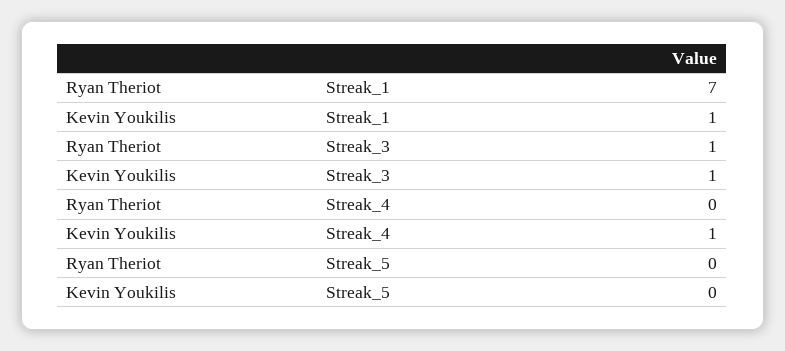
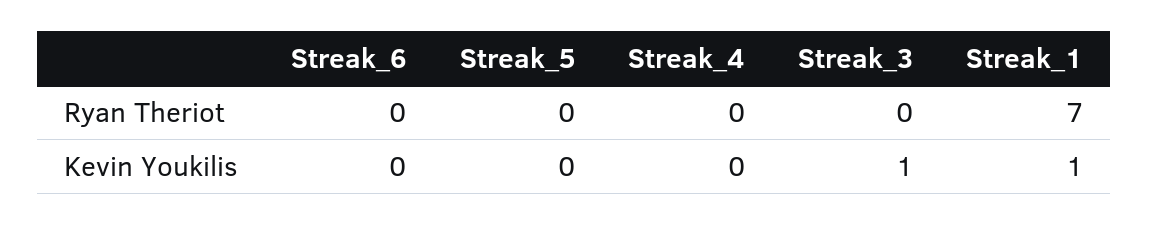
  {
    "Ryan Theriot": {
      "Streak_1": 7,
-     "Streak_3": 1,
+     "Streak_3": 0,
      "Streak_4": 0,
-     "Streak_5": 0
+     "Streak_5": 0,
+     "Streak_6": 0
    },
    "Kevin Youkilis": {
      "Streak_1": 1,
      "Streak_3": 1,
-     "Streak_4": 1,
+     "Streak_4": 0,
-     "Streak_5": 0
+     "Streak_5": 0,
+     "Streak_6": 0
    }
  }

